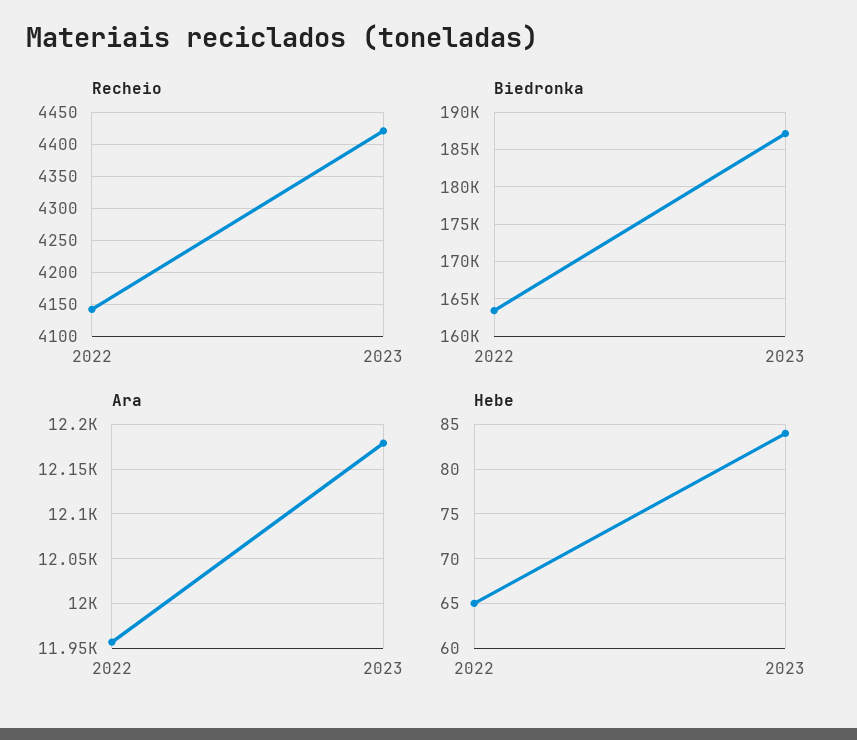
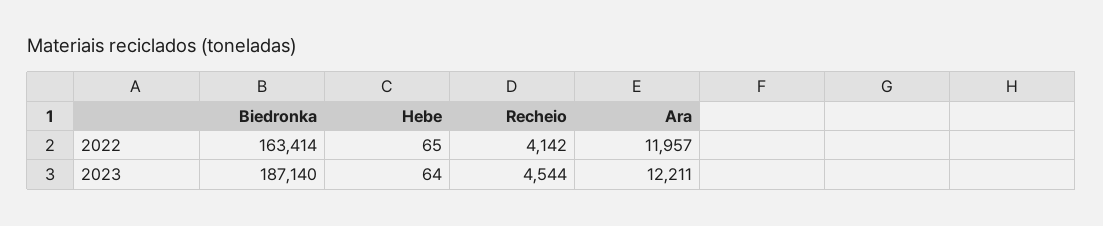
  {
    "Recheio": {
      "2022": 4142,
-     "2023": 4420
+     "2023": 4544
    },
    "Biedronka": {
      "2022": 163414,
      "2023": 187140
    },
    "Ara": {
      "2022": 11957,
-     "2023": 12180
+     "2023": 12211
    },
    "Hebe": {
      "2022": 65,
-     "2023": 84
+     "2023": 64
    }
  }

